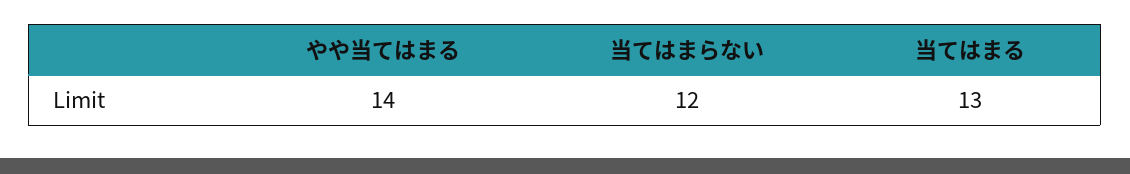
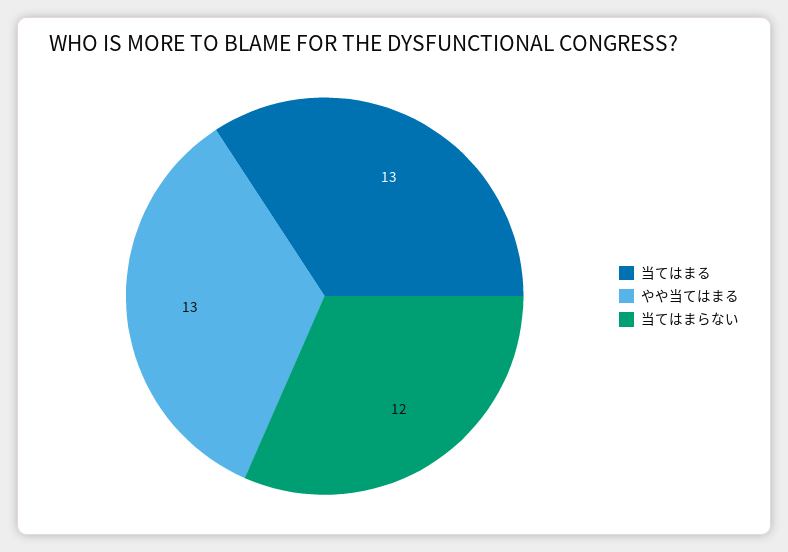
  {
-   "やや当てはまる": 14,
+   "やや当てはまる": 13,
    "当てはまらない": 12,
    "当てはまる": 13
  }

